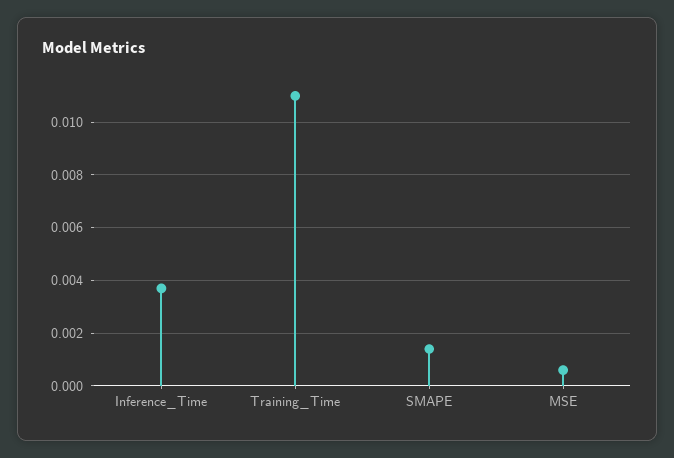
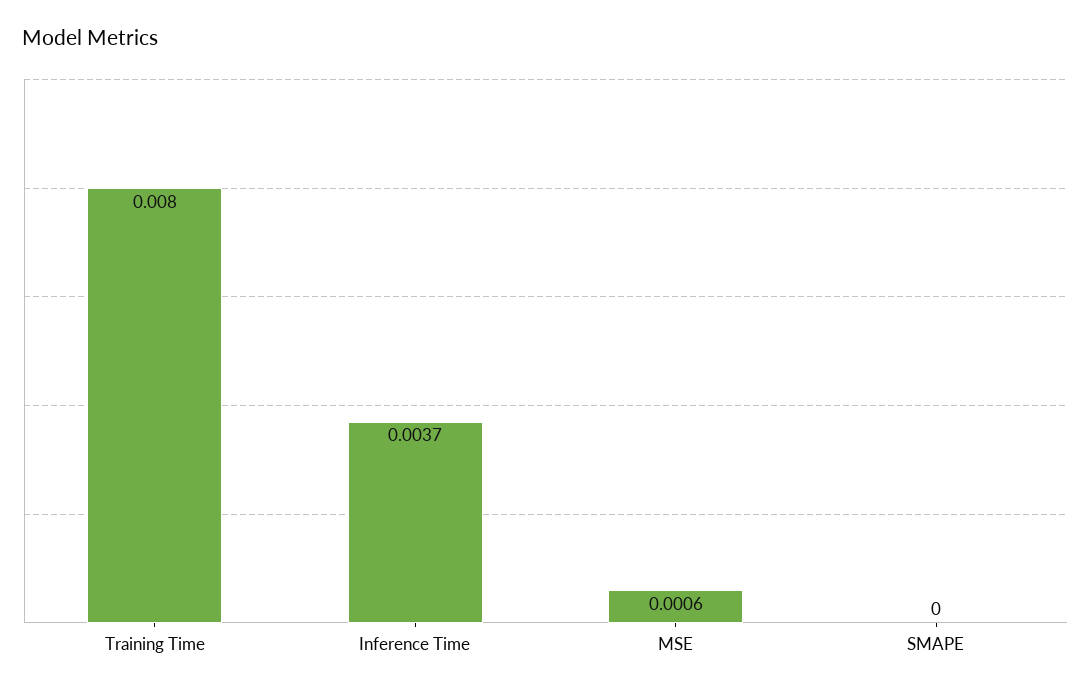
  {
    "Inference_Time": 0.0037,
-   "Training_Time": 0.011,
+   "Training_Time": 0.008,
-   "SMAPE": 0.0015,
+   "SMAPE": 0,
    "MSE": 0.0006
  }

